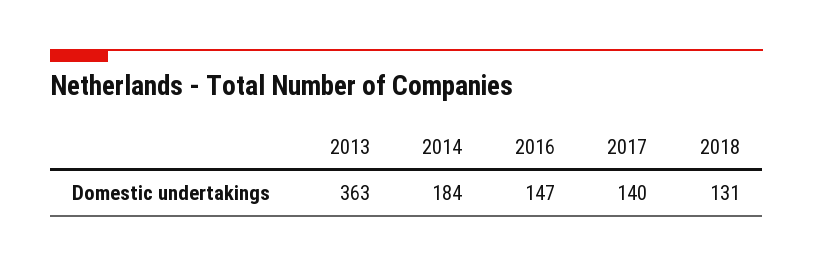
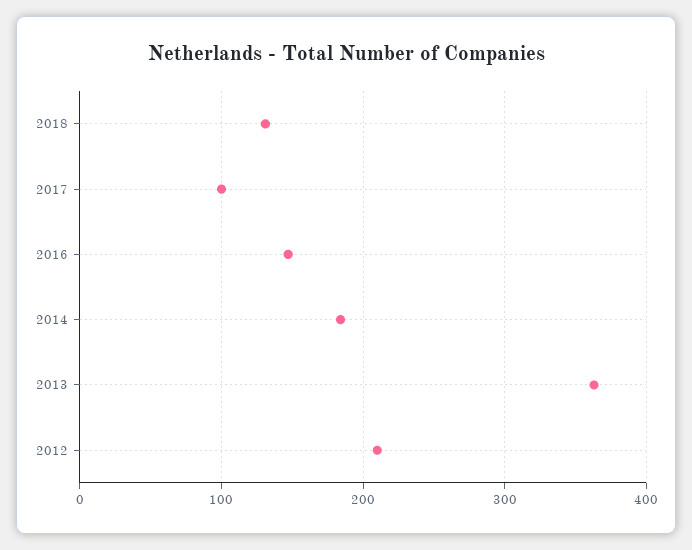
  {
    "2013": 363,
    "2014": 184,
    "2016": 147,
-   "2017": 140,
+   "2017": 100,
-   "2018": 131
+   "2018": 131,
+   "2012": 210
  }

